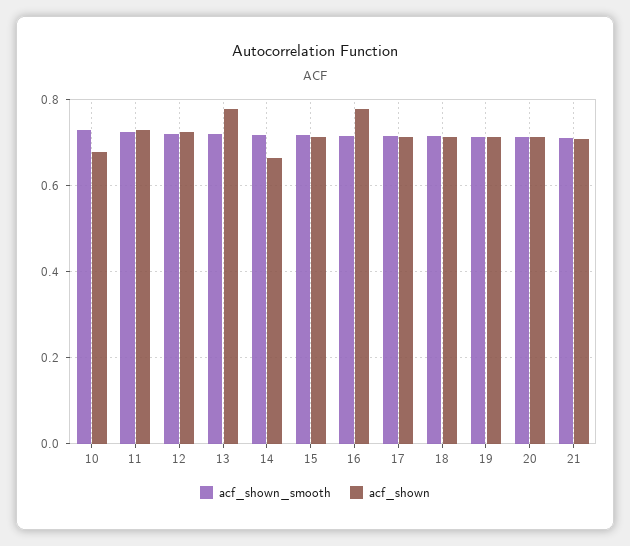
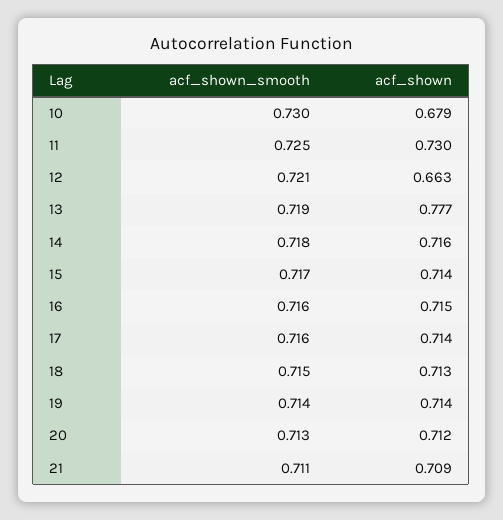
  {
    "acf_shown_smooth": {
      "10": 0.73,
      "11": 0.725,
      "12": 0.721,
      "13": 0.719,
      "14": 0.718,
      "15": 0.717,
      "16": 0.716,
      "17": 0.716,
      "18": 0.715,
      "19": 0.714,
      "20": 0.713,
      "21": 0.711
    },
    "acf_shown": {
      "10": 0.679,
      "11": 0.73,
-     "12": 0.72,
+     "12": 0.663,
      "13": 0.777,
-     "14": 0.66,
+     "14": 0.716,
      "15": 0.714,
-     "16": 0.78,
+     "16": 0.715,
      "17": 0.714,
      "18": 0.713,
      "19": 0.714,
      "20": 0.712,
      "21": 0.709
    }
  }

